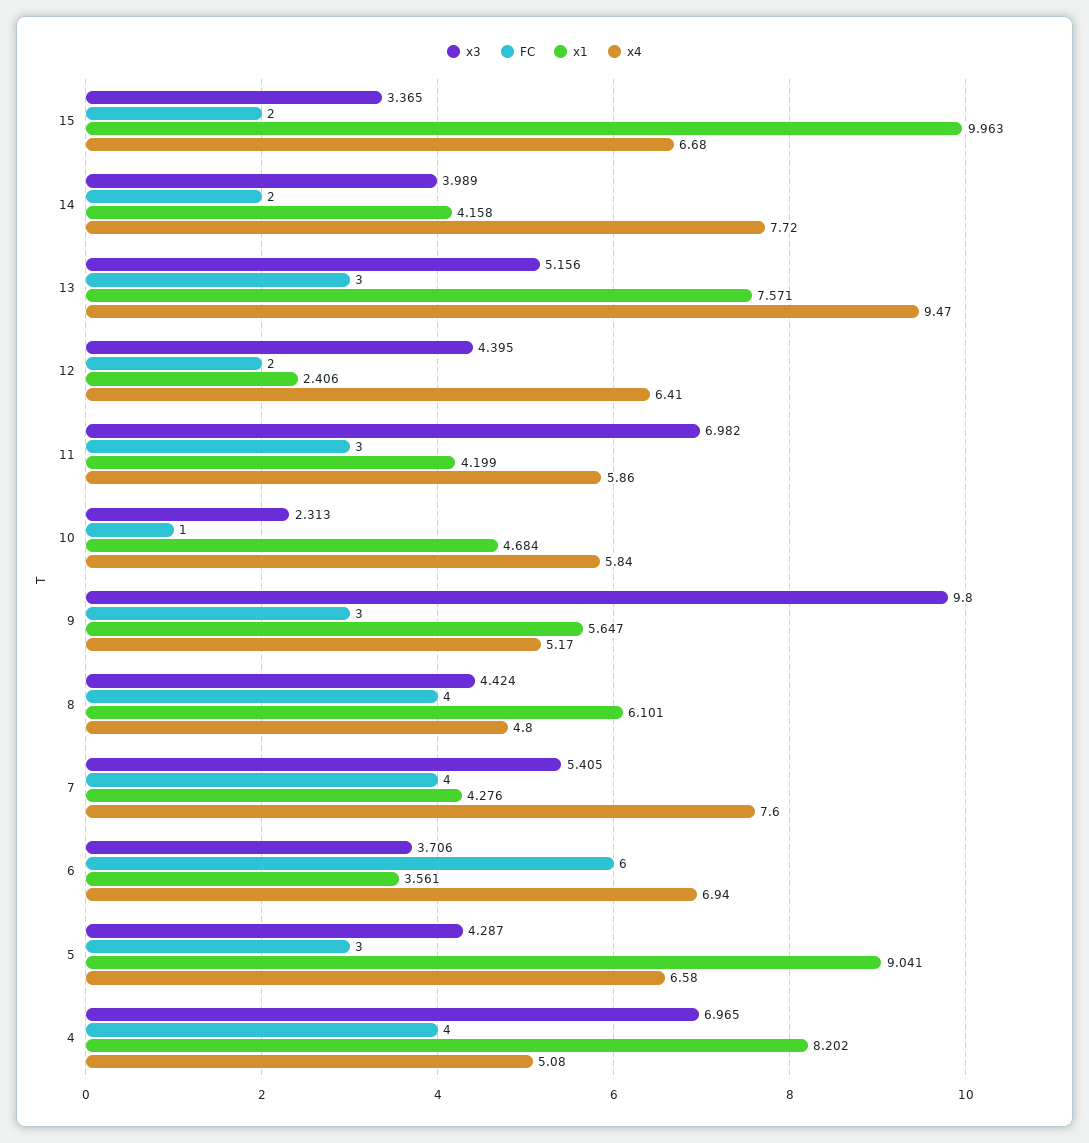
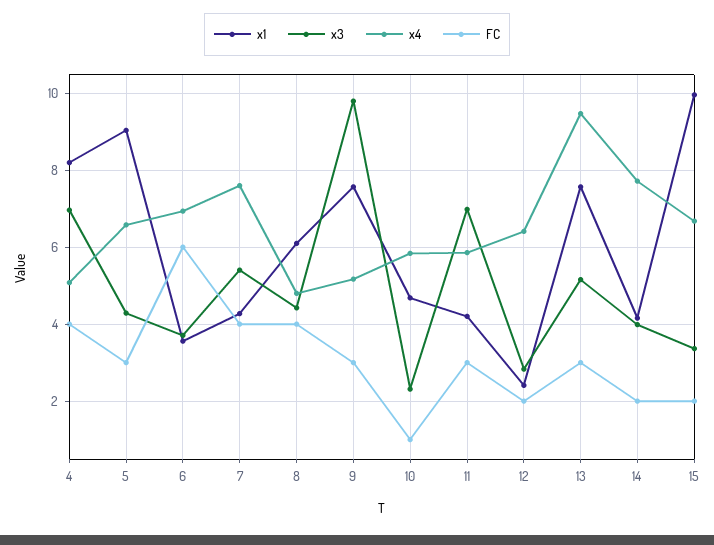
  {
    "x3": {
      "15": 3.365,
      "14": 3.989,
      "13": 5.156,
-     "12": 4.395,
+     "12": 2.8,
      "11": 6.982,
      "10": 2.313,
      "9": 9.8,
      "8": 4.424,
      "7": 5.405,
      "6": 3.706,
      "5": 4.287,
      "4": 6.965
    },
    "FC": {
      "15": 2,
      "14": 2,
      "13": 3,
      "12": 2,
      "11": 3,
      "10": 1,
      "9": 3,
      "8": 4,
      "7": 4,
      "6": 6,
      "5": 3,
      "4": 4
    },
    "x1": {
      "15": 9.963,
      "14": 4.158,
      "13": 7.571,
      "12": 2.406,
      "11": 4.199,
      "10": 4.684,
-     "9": 5.647,
+     "9": 7.6,
      "8": 6.101,
      "7": 4.276,
      "6": 3.561,
      "5": 9.041,
      "4": 8.202
    },
    "x4": {
      "15": 6.68,
      "14": 7.72,
      "13": 9.47,
      "12": 6.41,
      "11": 5.86,
      "10": 5.84,
      "9": 5.17,
      "8": 4.8,
      "7": 7.6,
      "6": 6.94,
      "5": 6.58,
      "4": 5.08
    }
  }

